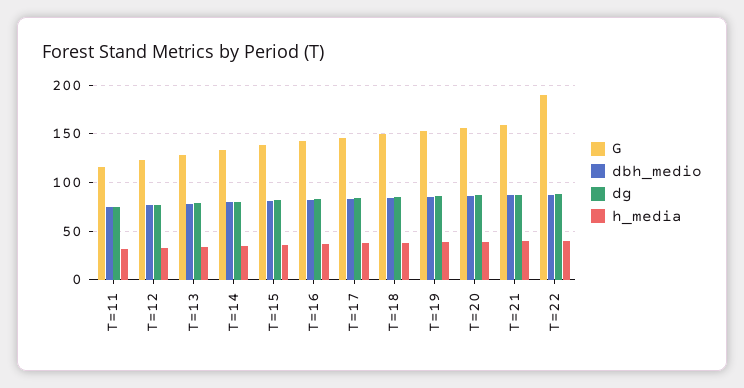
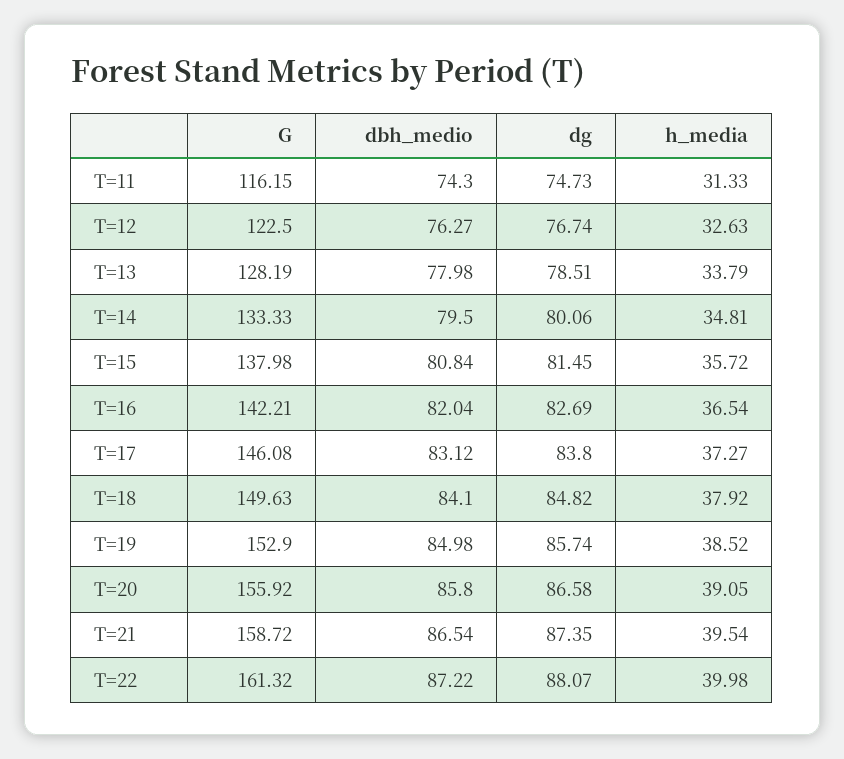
  {
    "G": {
      "T=11": 116.15,
      "T=12": 122.5,
      "T=13": 128.19,
      "T=14": 133.33,
      "T=15": 137.98,
      "T=16": 142.21,
      "T=17": 146.08,
      "T=18": 149.63,
      "T=19": 152.9,
      "T=20": 155.92,
      "T=21": 158.72,
-     "T=22": 190
+     "T=22": 161.32
    },
    "dbh_medio": {
      "T=11": 74.3,
      "T=12": 76.27,
      "T=13": 77.98,
      "T=14": 79.5,
      "T=15": 80.84,
      "T=16": 82.04,
      "T=17": 83.12,
      "T=18": 84.1,
      "T=19": 84.98,
      "T=20": 85.8,
      "T=21": 86.54,
      "T=22": 87.22
    },
    "dg": {
      "T=11": 74.73,
      "T=12": 76.74,
      "T=13": 78.51,
      "T=14": 80.06,
      "T=15": 81.45,
      "T=16": 82.69,
      "T=17": 83.8,
      "T=18": 84.82,
      "T=19": 85.74,
      "T=20": 86.58,
      "T=21": 87.35,
      "T=22": 88.07
    },
    "h_media": {
      "T=11": 31.33,
      "T=12": 32.63,
      "T=13": 33.79,
      "T=14": 34.81,
      "T=15": 35.72,
      "T=16": 36.54,
      "T=17": 37.27,
      "T=18": 37.92,
      "T=19": 38.52,
      "T=20": 39.05,
      "T=21": 39.54,
      "T=22": 39.98
    }
  }

